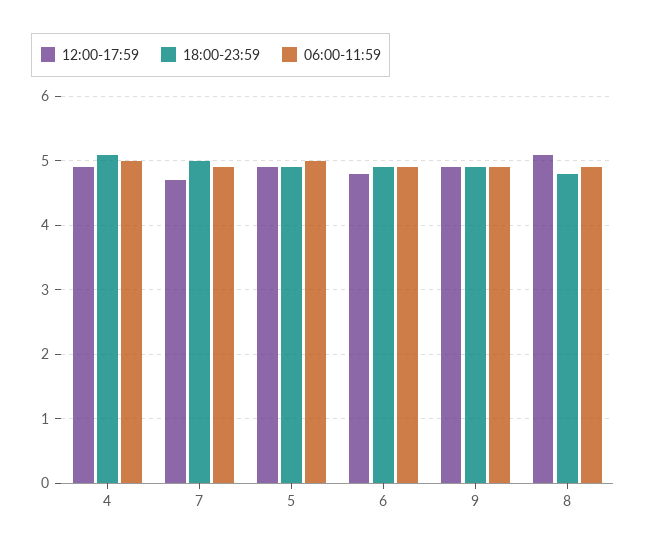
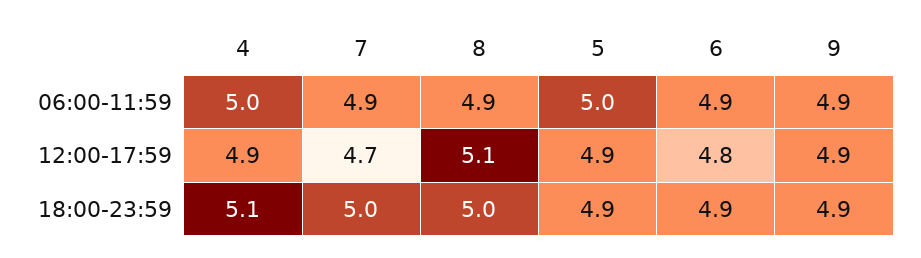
  {
    "12:00-17:59": {
      "4": 4.9,
      "7": 4.7,
      "5": 4.9,
      "6": 4.8,
      "9": 4.9,
      "8": 5.1
    },
    "18:00-23:59": {
      "4": 5.1,
      "7": 5,
      "5": 4.9,
      "6": 4.9,
      "9": 4.9,
-     "8": 4.8
+     "8": 5
    },
    "06:00-11:59": {
      "4": 5,
      "7": 4.9,
      "5": 5,
      "6": 4.9,
      "9": 4.9,
      "8": 4.9
    }
  }

